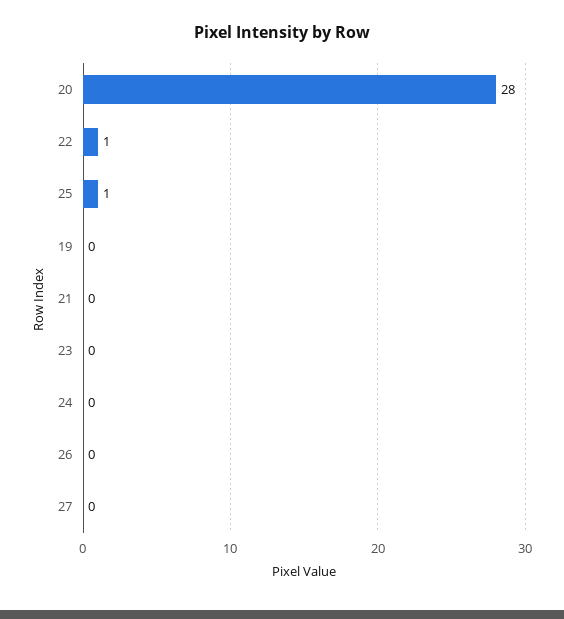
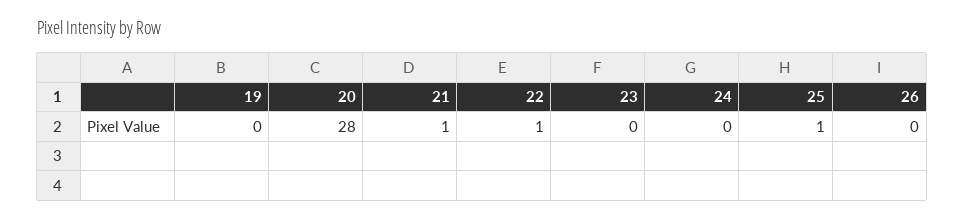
  {
    "20": 28,
    "22": 1,
    "25": 1,
    "19": 0,
-   "21": 0,
+   "21": 1,
    "23": 0,
    "24": 0,
-   "26": 0,
+   "26": 0
-   "27": 0
  }

